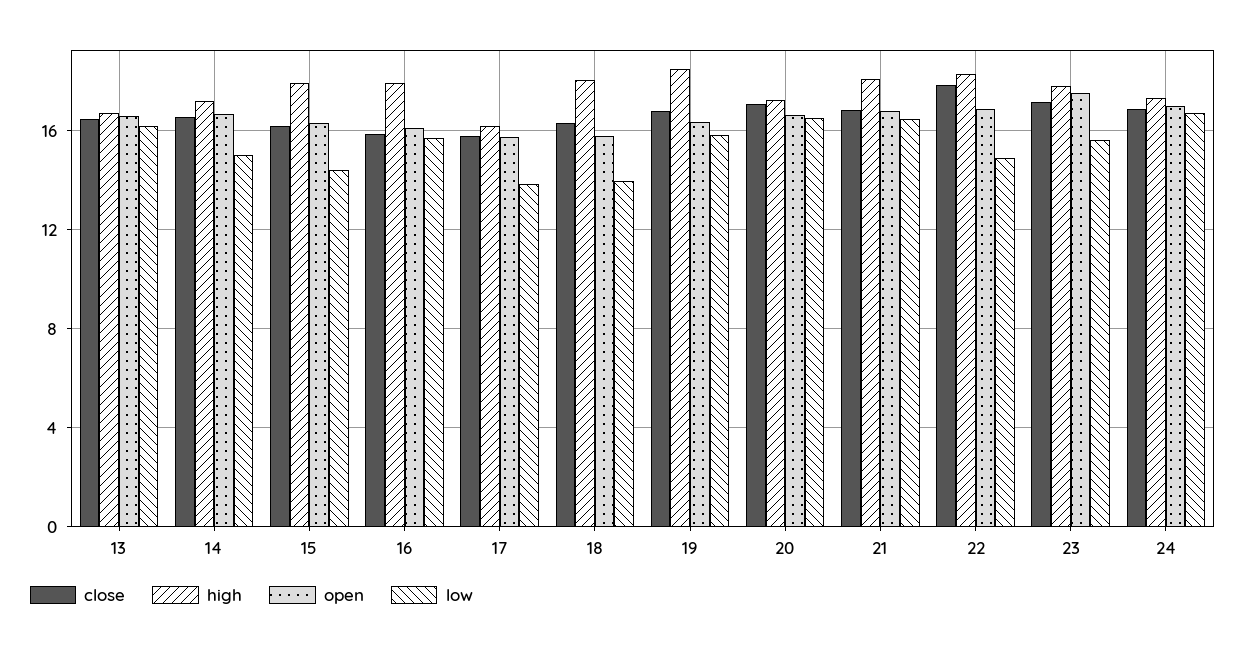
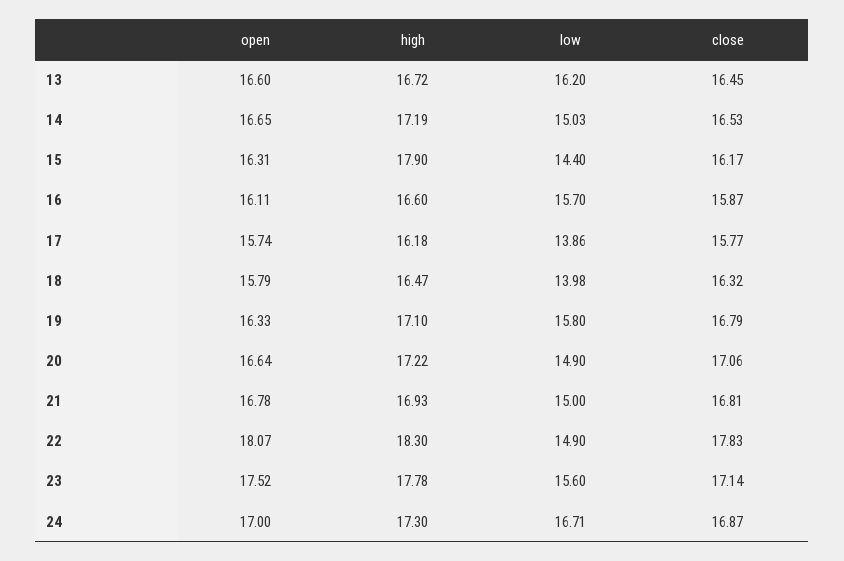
  {
    "close": {
      "13": 16.45,
      "14": 16.53,
      "15": 16.17,
      "16": 15.87,
      "17": 15.77,
      "18": 16.32,
      "19": 16.79,
      "20": 17.06,
      "21": 16.81,
      "22": 17.83,
      "23": 17.14,
      "24": 16.87
    },
    "high": {
      "13": 16.72,
      "14": 17.19,
      "15": 17.9,
-     "16": 18,
+     "16": 16.6,
      "17": 16.18,
-     "18": 18,
+     "18": 16.47,
-     "19": 18.5,
+     "19": 17.1,
      "20": 17.22,
-     "21": 18,
+     "21": 16.93,
      "22": 18.3,
      "23": 17.78,
      "24": 17.3
    },
    "open": {
      "13": 16.6,
      "14": 16.65,
      "15": 16.31,
      "16": 16.11,
      "17": 15.74,
      "18": 15.79,
      "19": 16.33,
      "20": 16.64,
      "21": 16.78,
-     "22": 17,
+     "22": 18.07,
      "23": 17.52,
      "24": 17
    },
    "low": {
      "13": 16.2,
      "14": 15.03,
      "15": 14.4,
      "16": 15.7,
      "17": 13.86,
      "18": 13.98,
      "19": 15.8,
-     "20": 16.5,
+     "20": 14.9,
-     "21": 16.5,
+     "21": 15,
      "22": 14.9,
      "23": 15.6,
      "24": 16.71
    }
  }

